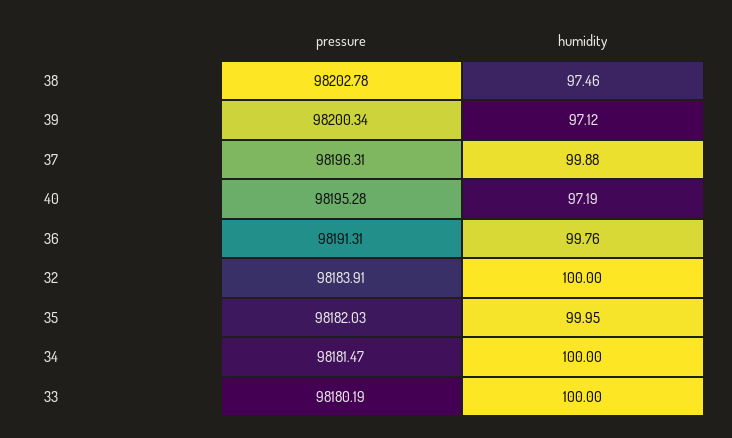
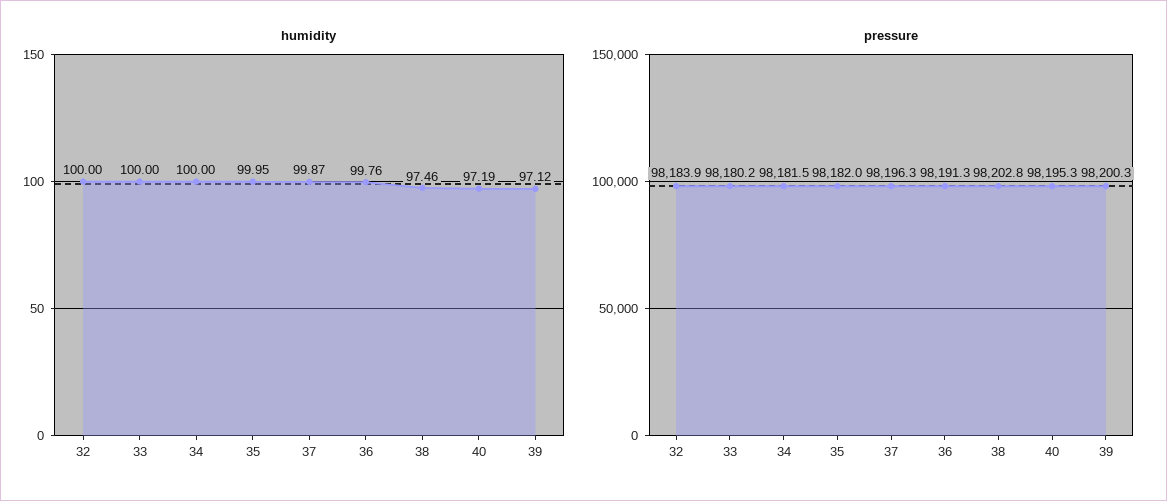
  {
    "pressure": {
      "38": 98202.78,
      "39": 98200.34,
      "37": 98196.31,
      "40": 98195.28,
      "36": 98191.31,
      "32": 98183.91,
      "35": 98182.03,
      "34": 98181.47,
      "33": 98180.19
    },
    "humidity": {
      "38": 97.46,
      "39": 97.12,
-     "37": 99.88,
+     "37": 99.87,
      "40": 97.19,
      "36": 99.76,
      "32": 100,
      "35": 99.95,
      "34": 100,
      "33": 100
    }
  }

